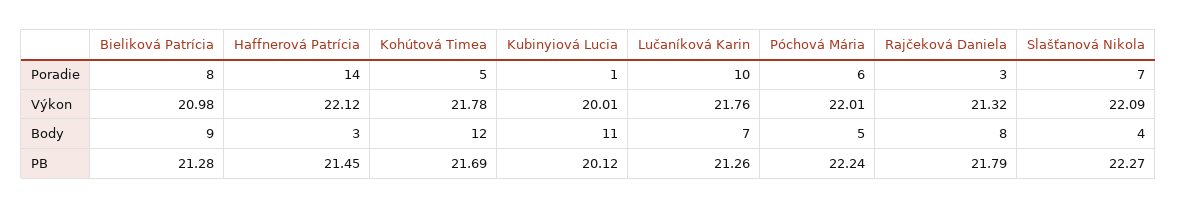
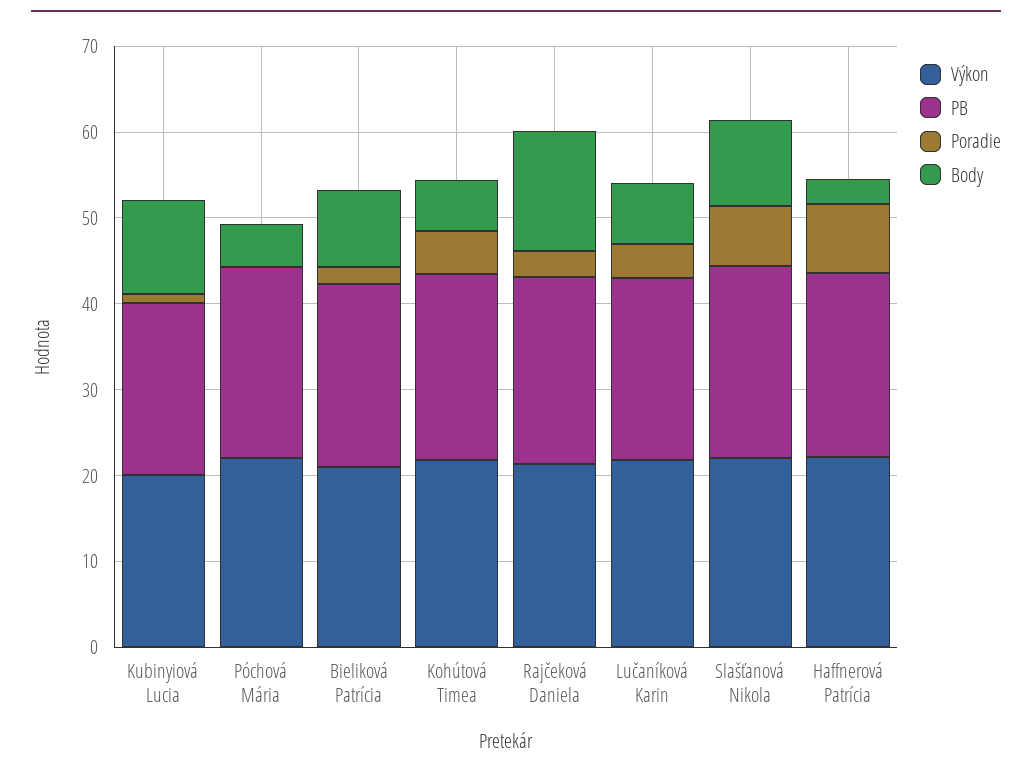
  {
    "Poradie": {
-     "Bieliková Patrícia": 8,
+     "Bieliková Patrícia": 2,
-     "Haffnerová Patrícia": 14,
+     "Haffnerová Patrícia": 8,
      "Kohútová Timea": 5,
      "Kubinyiová Lucia": 1,
-     "Lučaníková Karin": 10,
+     "Lučaníková Karin": 4,
-     "Póchová Mária": 6,
+     "Póchová Mária": 0,
      "Rajčeková Daniela": 3,
      "Slašťanová Nikola": 7
    },
    "Výkon": {
      "Bieliková Patrícia": 20.98,
      "Haffnerová Patrícia": 22.12,
      "Kohútová Timea": 21.78,
      "Kubinyiová Lucia": 20.01,
      "Lučaníková Karin": 21.76,
      "Póchová Mária": 22.01,
      "Rajčeková Daniela": 21.32,
      "Slašťanová Nikola": 22.09
    },
    "Body": {
      "Bieliková Patrícia": 9,
      "Haffnerová Patrícia": 3,
-     "Kohútová Timea": 12,
+     "Kohútová Timea": 6,
      "Kubinyiová Lucia": 11,
      "Lučaníková Karin": 7,
      "Póchová Mária": 5,
-     "Rajčeková Daniela": 8,
+     "Rajčeková Daniela": 14,
-     "Slašťanová Nikola": 4
+     "Slašťanová Nikola": 10
    },
    "PB": {
      "Bieliková Patrícia": 21.28,
      "Haffnerová Patrícia": 21.45,
      "Kohútová Timea": 21.69,
      "Kubinyiová Lucia": 20.12,
      "Lučaníková Karin": 21.26,
      "Póchová Mária": 22.24,
      "Rajčeková Daniela": 21.79,
      "Slašťanová Nikola": 22.27
    }
  }

